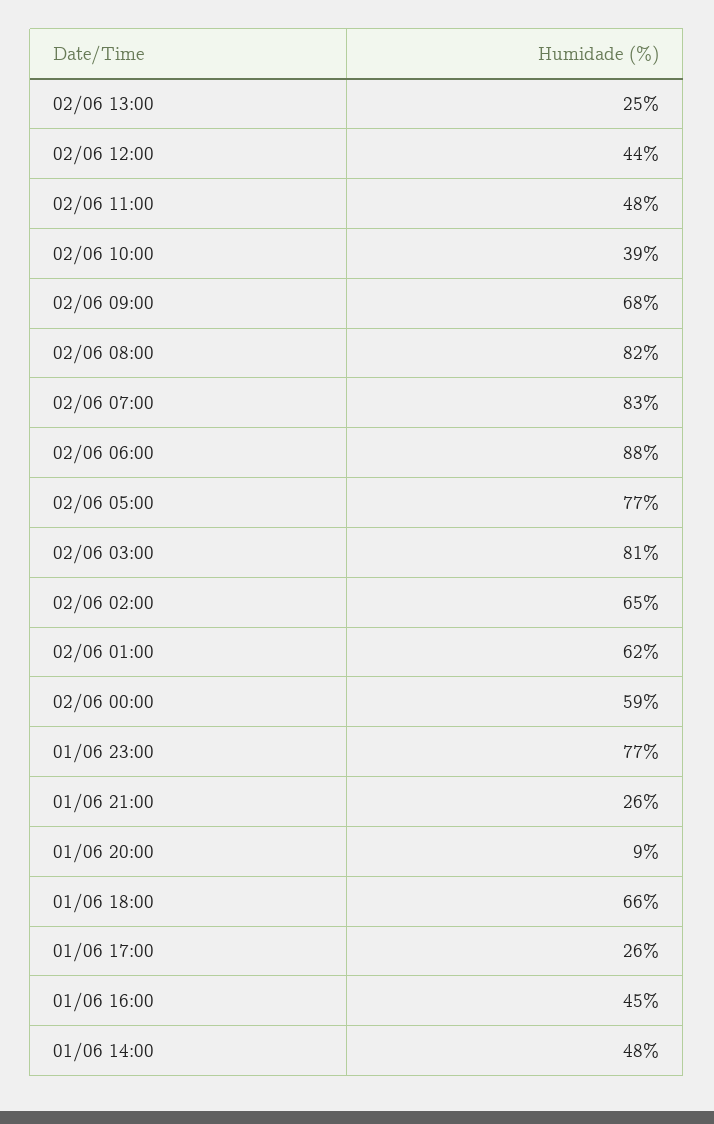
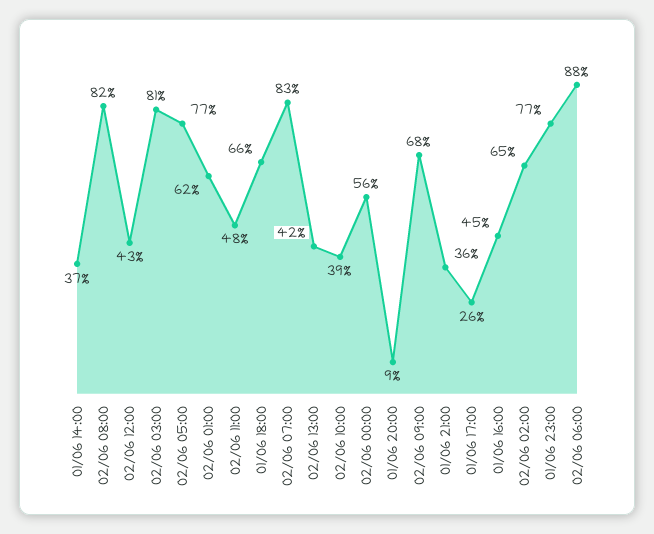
  {
-   "02/06 13:00": 25,
+   "02/06 13:00": 42,
-   "02/06 12:00": 44,
+   "02/06 12:00": 43,
    "02/06 11:00": 48,
    "02/06 10:00": 39,
    "02/06 09:00": 68,
    "02/06 08:00": 82,
    "02/06 07:00": 83,
    "02/06 06:00": 88,
    "02/06 05:00": 77,
    "02/06 03:00": 81,
    "02/06 02:00": 65,
    "02/06 01:00": 62,
-   "02/06 00:00": 59,
+   "02/06 00:00": 56,
    "01/06 23:00": 77,
-   "01/06 21:00": 26,
+   "01/06 21:00": 36,
    "01/06 20:00": 9,
    "01/06 18:00": 66,
    "01/06 17:00": 26,
    "01/06 16:00": 45,
-   "01/06 14:00": 48
+   "01/06 14:00": 37
  }

